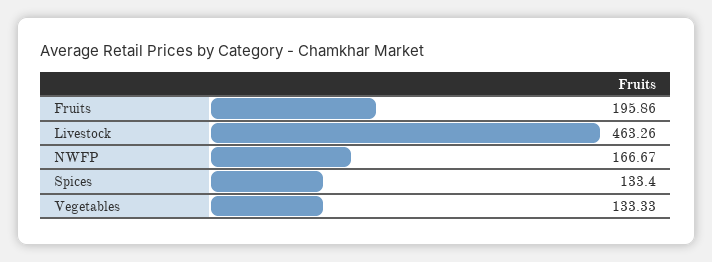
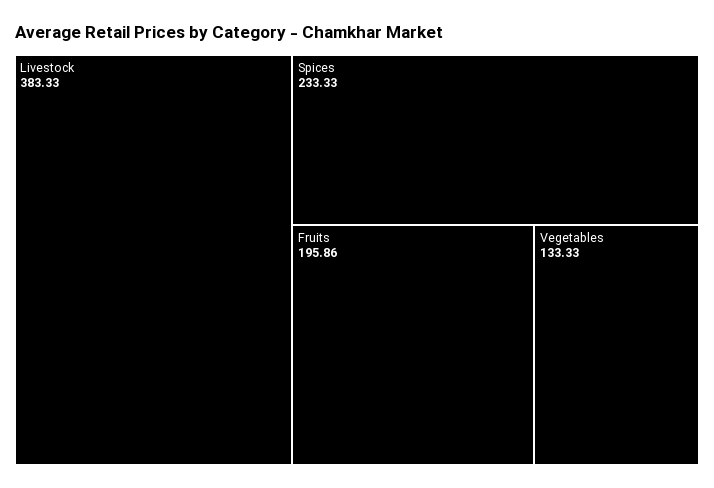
  {
    "Fruits": 195.86,
-   "Livestock": 463.26,
+   "Livestock": 383.33,
-   "NWFP": 166.67,
-   "Spices": 133.4,
+   "Spices": 233.33,
    "Vegetables": 133.33
  }

